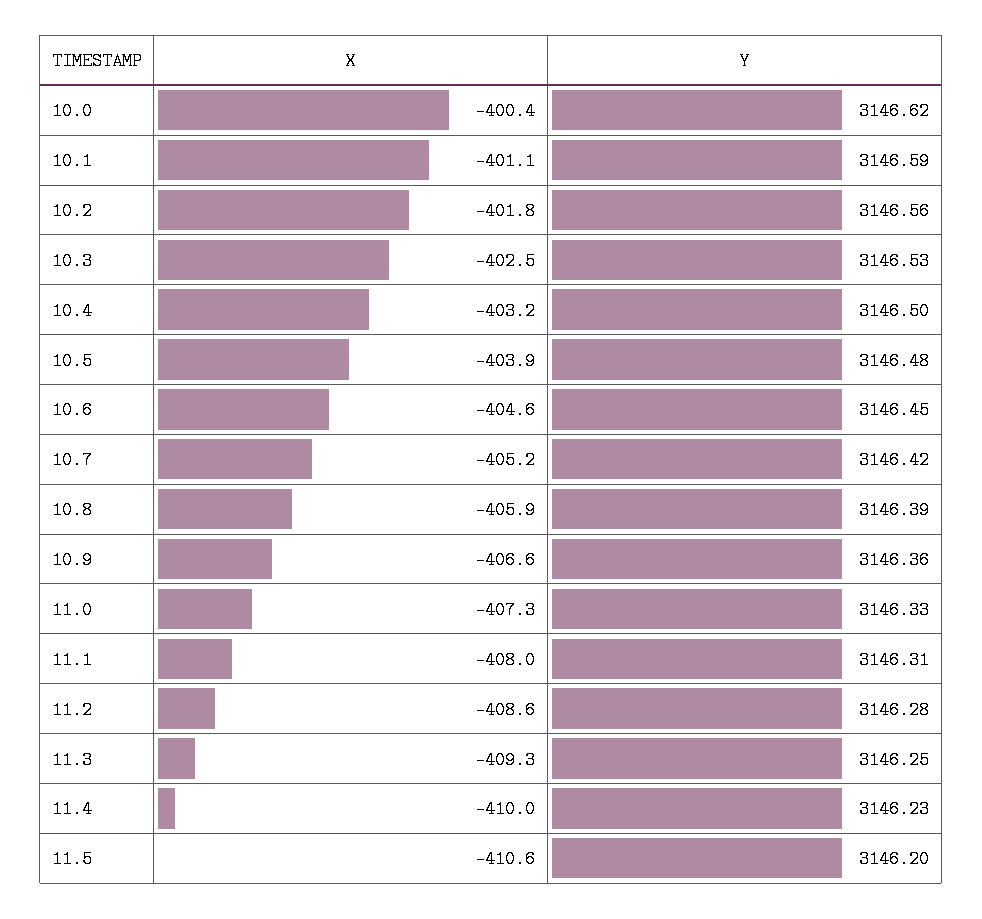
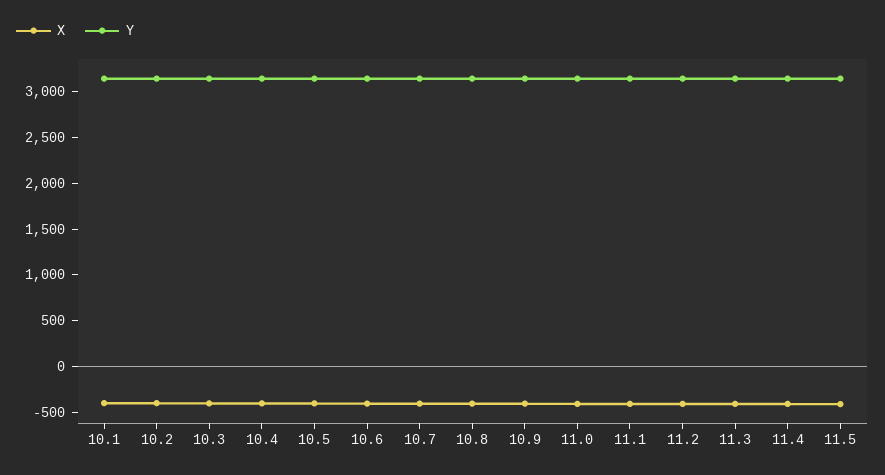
  {
    "X": {
-     "10.0": -400.4,
      "10.1": -401.1,
      "10.2": -401.8,
      "10.3": -402.5,
      "10.4": -403.2,
      "10.5": -403.9,
      "10.6": -404.6,
      "10.7": -405.2,
      "10.8": -405.9,
      "10.9": -406.6,
      "11.0": -407.3,
      "11.1": -408,
      "11.2": -408.6,
      "11.3": -409.3,
      "11.4": -410,
      "11.5": -410.6
    },
    "Y": {
-     "10.0": 3146.62,
      "10.1": 3146.59,
      "10.2": 3146.56,
      "10.3": 3146.53,
      "10.4": 3146.5,
      "10.5": 3146.48,
      "10.6": 3146.45,
      "10.7": 3146.42,
      "10.8": 3146.39,
      "10.9": 3146.36,
      "11.0": 3146.33,
      "11.1": 3146.31,
      "11.2": 3146.28,
      "11.3": 3146.25,
      "11.4": 3146.23,
      "11.5": 3146.2
    }
  }

